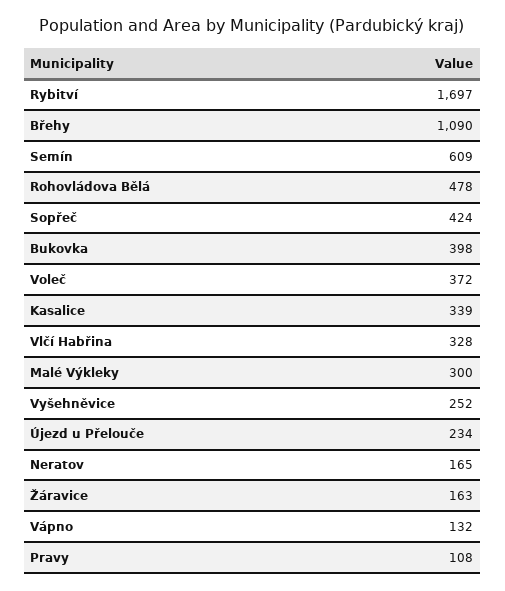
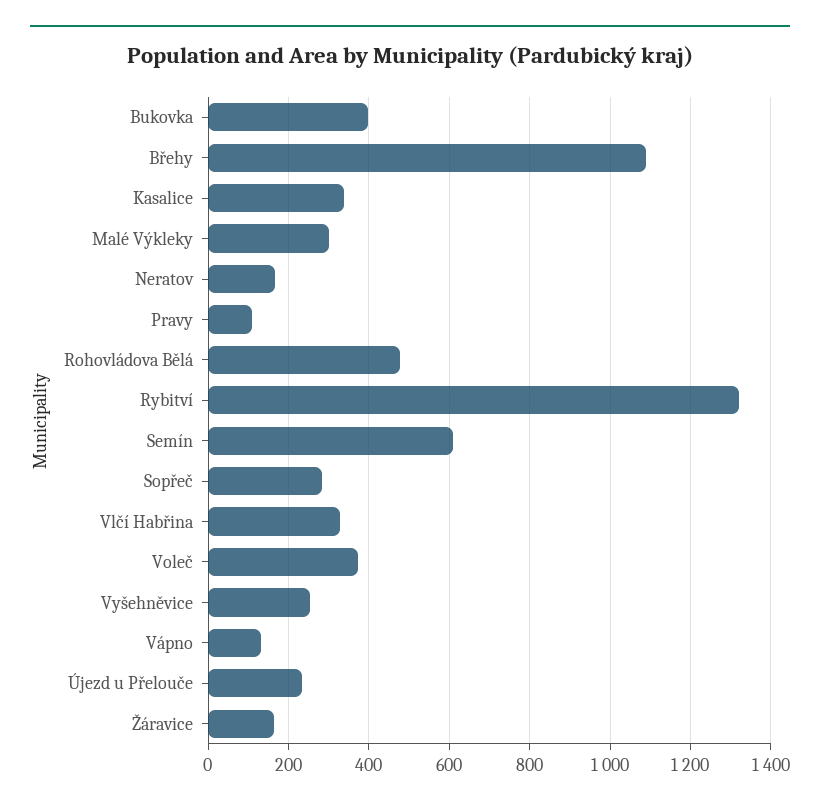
  {
-   "Rybitví": 1697,
+   "Rybitví": 1320,
    "Břehy": 1090,
    "Semín": 609,
    "Rohovládova Bělá": 478,
-   "Sopřeč": 424,
+   "Sopřeč": 280,
    "Bukovka": 398,
    "Voleč": 372,
    "Kasalice": 339,
    "Vlčí Habřina": 328,
    "Malé Výkleky": 300,
    "Vyšehněvice": 252,
    "Újezd u Přelouče": 234,
    "Neratov": 165,
    "Žáravice": 163,
    "Vápno": 132,
    "Pravy": 108
  }

